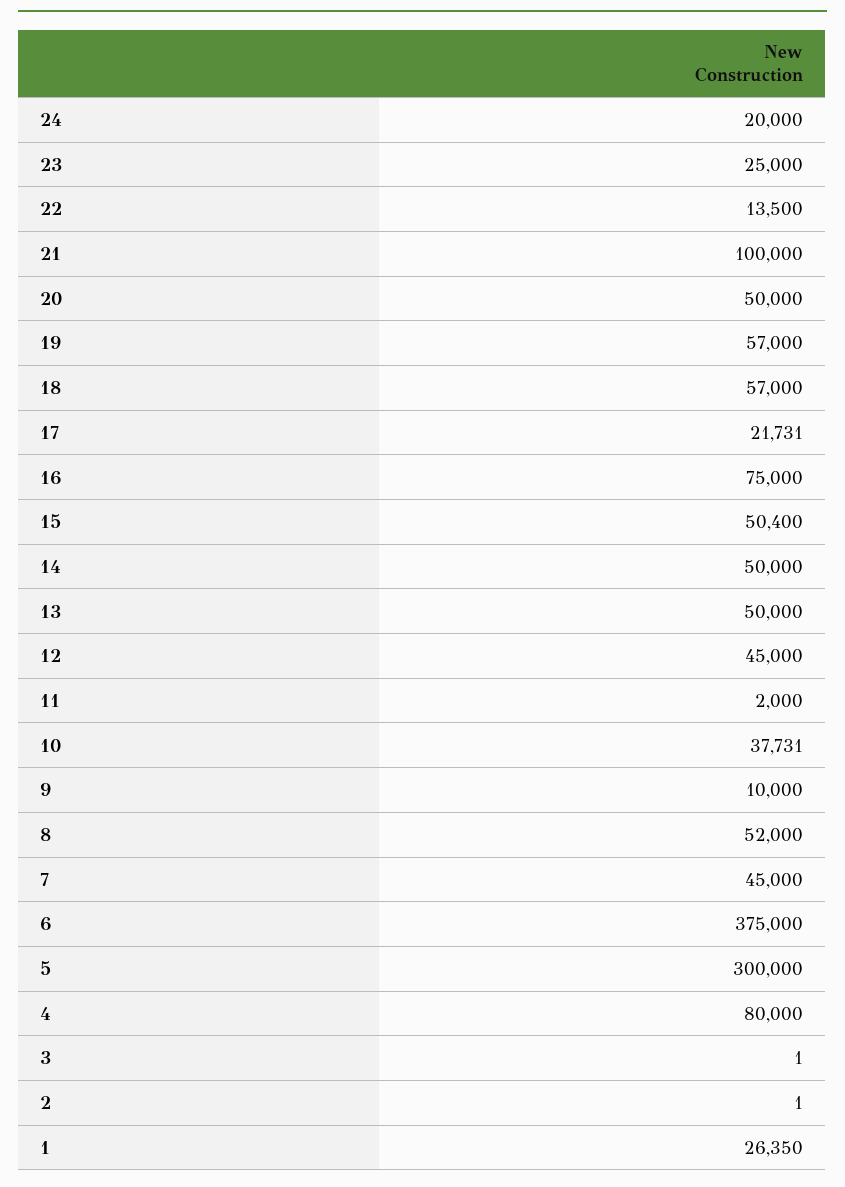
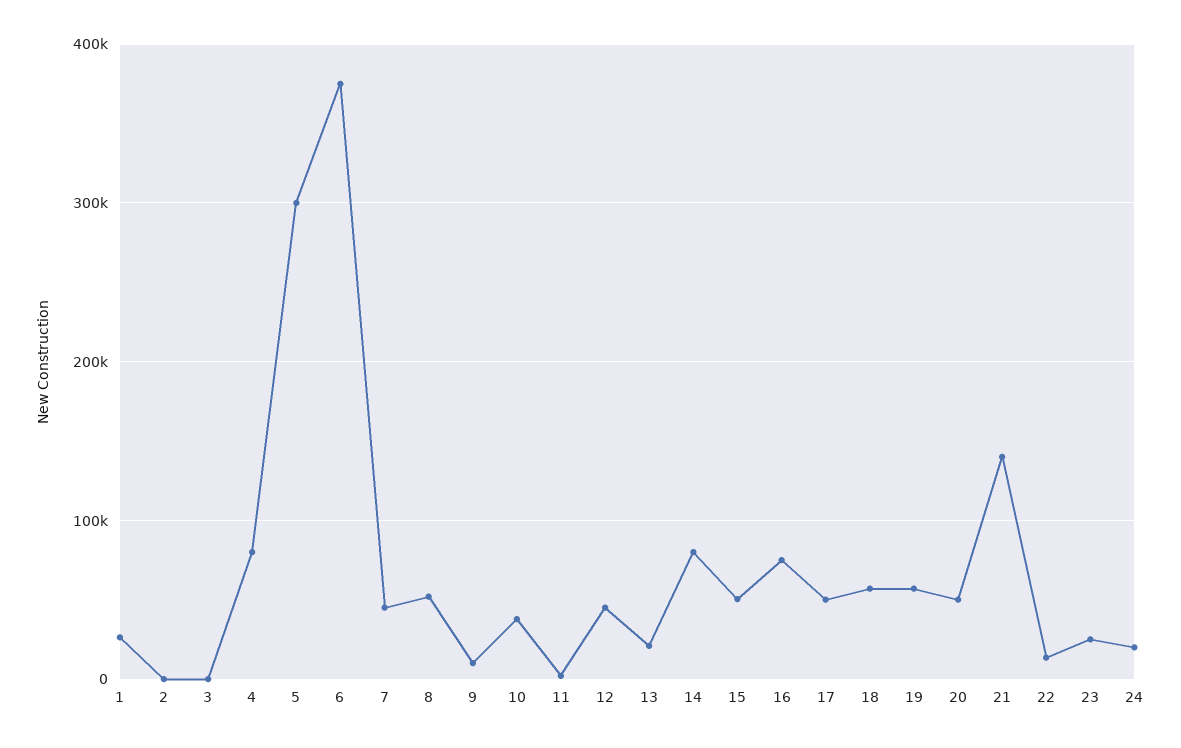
  {
    "24": 20000,
    "23": 25000,
    "22": 13500,
-   "21": 100000,
+   "21": 140000,
    "20": 50000,
    "19": 57000,
    "18": 57000,
-   "17": 21731,
+   "17": 50000,
    "16": 75000,
    "15": 50400,
-   "14": 50000,
+   "14": 80000,
-   "13": 50000,
+   "13": 20000,
    "12": 45000,
    "11": 2000,
    "10": 37731,
    "9": 10000,
    "8": 52000,
    "7": 45000,
    "6": 375000,
    "5": 300000,
    "4": 80000,
    "3": 1,
    "2": 1,
    "1": 26350
  }

